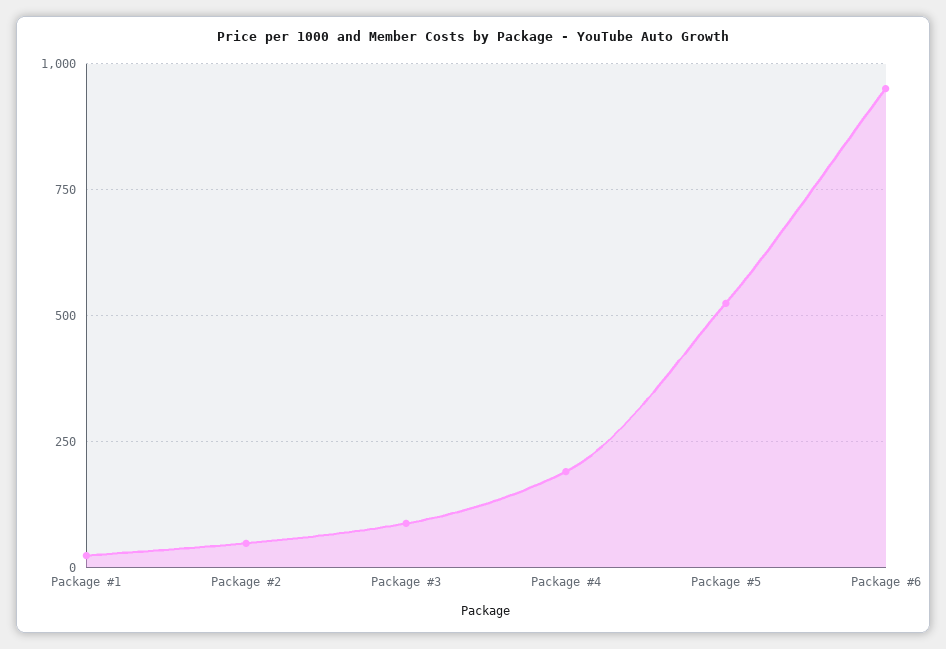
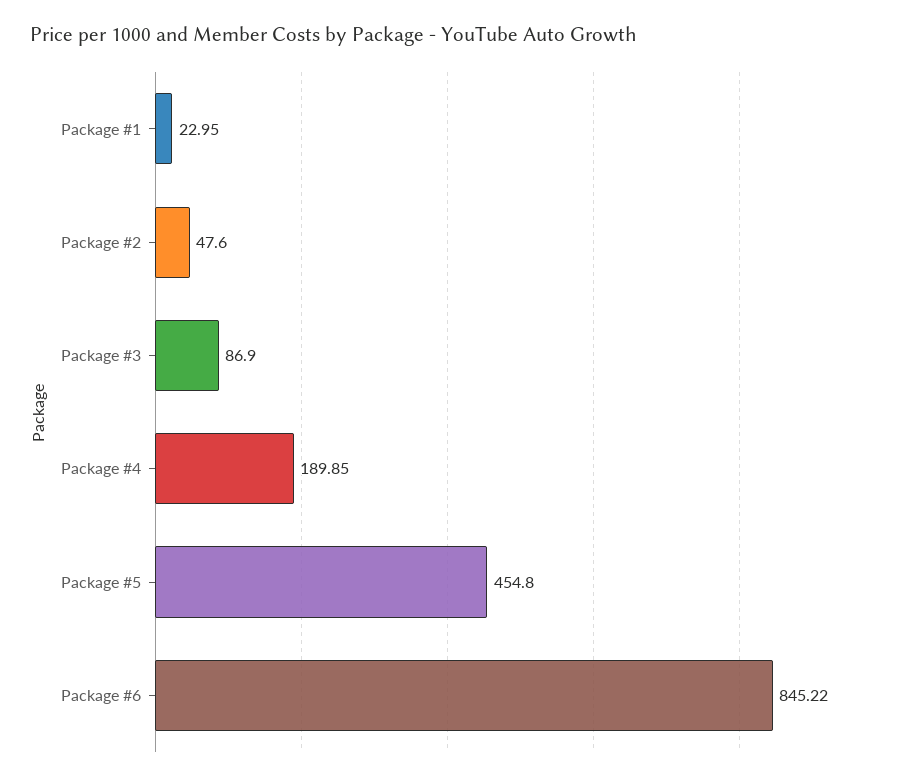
  {
    "Package #1": 22.95,
    "Package #2": 47.6,
    "Package #3": 86.9,
    "Package #4": 189.85,
-   "Package #5": 525,
+   "Package #5": 454.8,
-   "Package #6": 950
+   "Package #6": 845.22
  }

